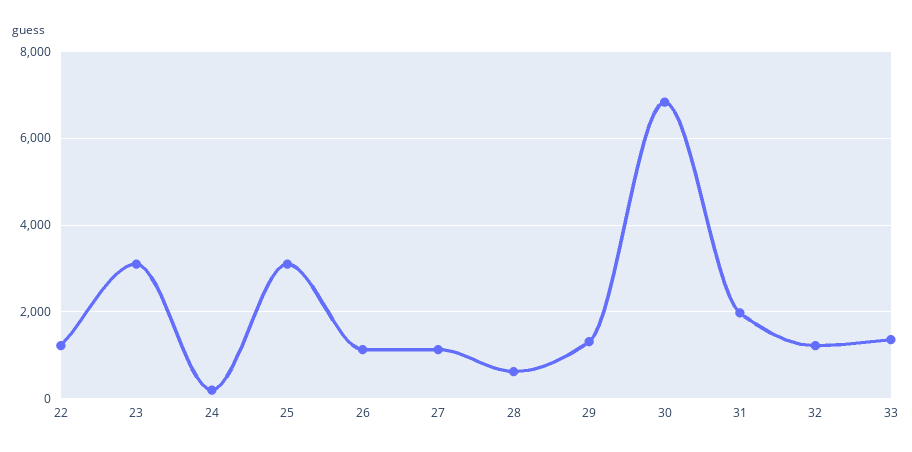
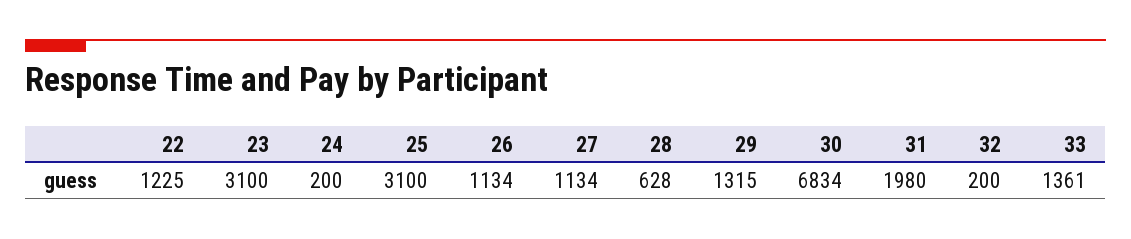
  {
    "22": 1225,
    "23": 3100,
    "24": 200,
    "25": 3100,
    "26": 1134,
    "27": 1134,
    "28": 628,
    "29": 1315,
    "30": 6834,
    "31": 1980,
-   "32": 1200,
+   "32": 200,
    "33": 1361
  }

